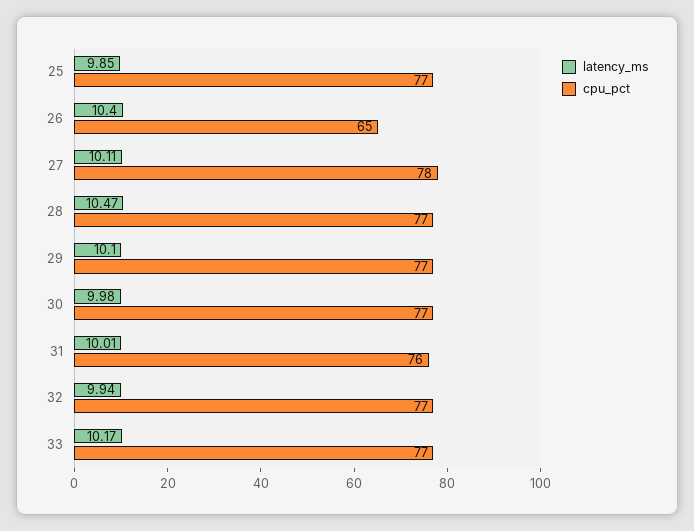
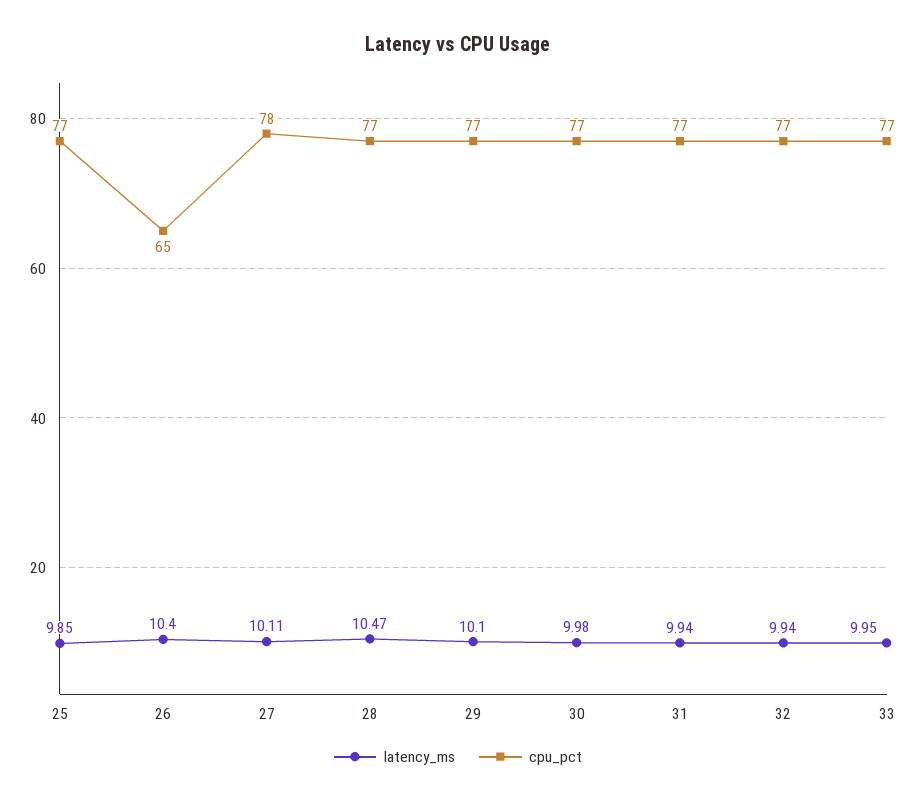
  {
    "latency_ms": {
      "25": 9.85,
      "26": 10.4,
      "27": 10.11,
      "28": 10.47,
      "29": 10.1,
      "30": 9.98,
-     "31": 10.01,
+     "31": 9.94,
      "32": 9.94,
-     "33": 10.17
+     "33": 9.95
    },
    "cpu_pct": {
      "25": 77,
      "26": 65,
      "27": 78,
      "28": 77,
      "29": 77,
      "30": 77,
-     "31": 76,
+     "31": 77,
      "32": 77,
      "33": 77
    }
  }

